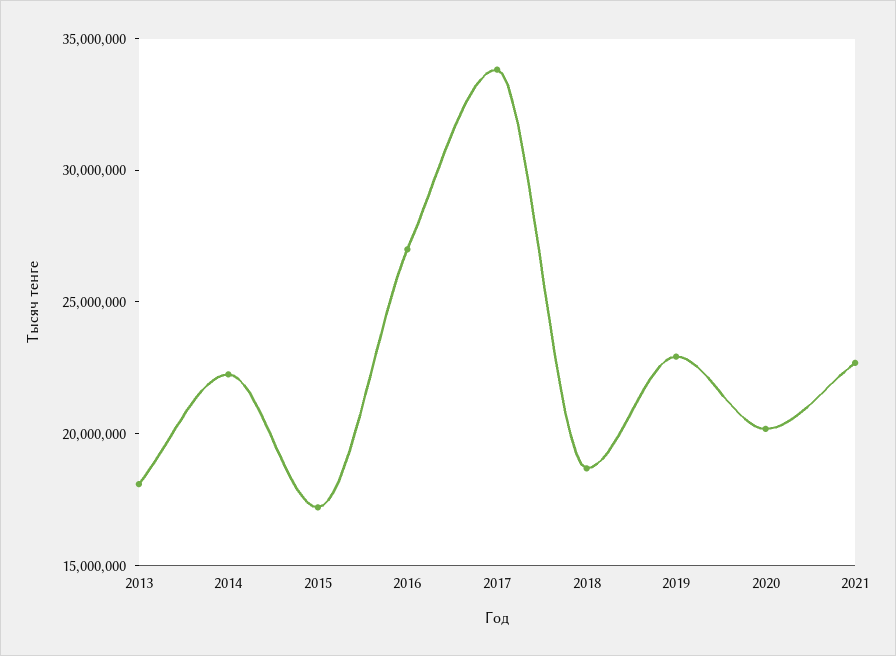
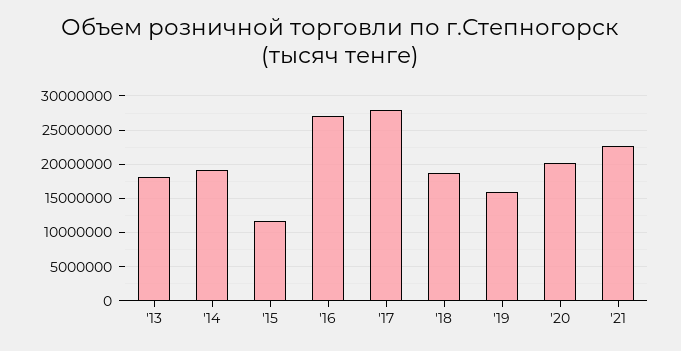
  {
    "2013": 18000000,
-   "2014": 22000000,
+   "2014": 19000000,
-   "2015": 17000000,
+   "2015": 12000000,
    "2016": 27000000,
-   "2017": 34000000,
+   "2017": 28000000,
    "2018": 19000000,
-   "2019": 23000000,
+   "2019": 16000000,
    "2020": 20000000,
    "2021": 23000000
  }

